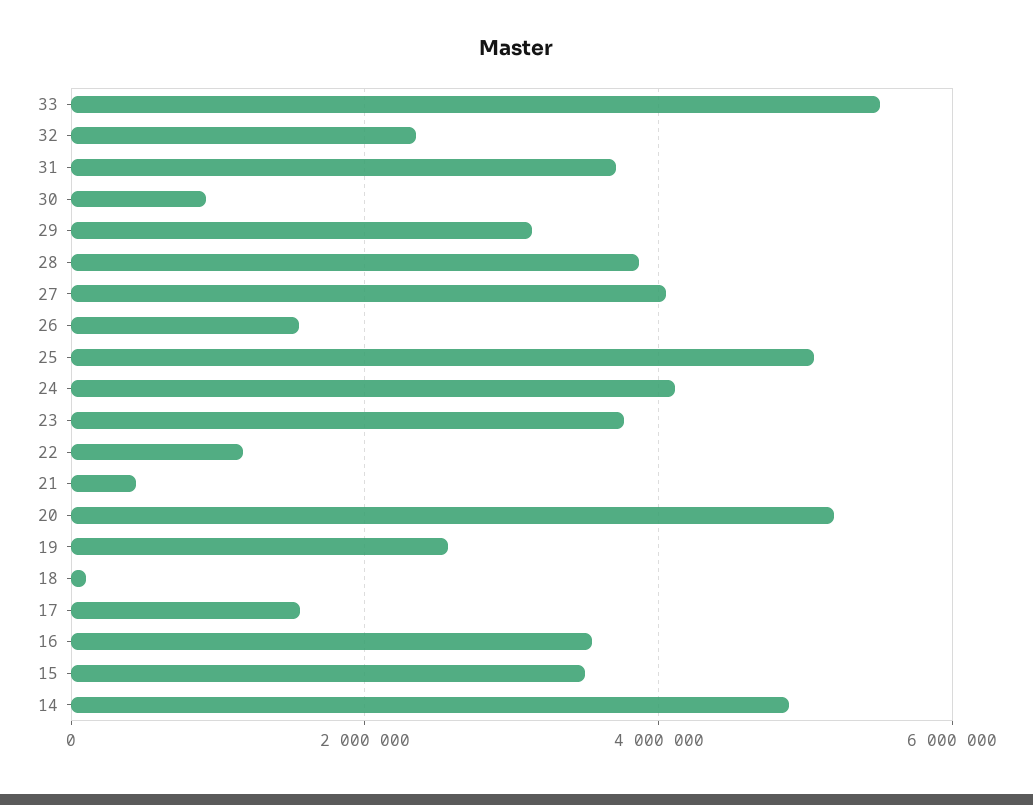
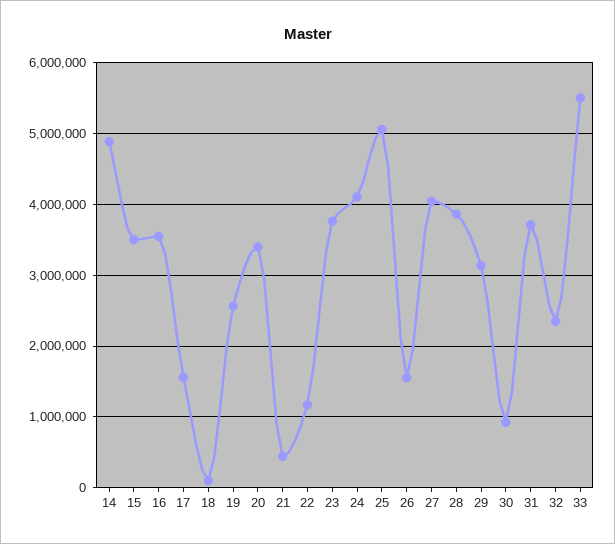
  {
    "33": 5500000,
    "32": 2300000,
    "31": 3700000,
    "30": 900000,
    "29": 3100000,
    "28": 3900000,
    "27": 4000000,
    "26": 1600000,
    "25": 5100000,
    "24": 4100000,
    "23": 3800000,
    "22": 1200000,
    "21": 400000,
-   "20": 5200000,
+   "20": 3400000,
    "19": 2600000,
    "18": 100000,
    "17": 1600000,
    "16": 3500000,
    "15": 3500000,
    "14": 4900000
  }

